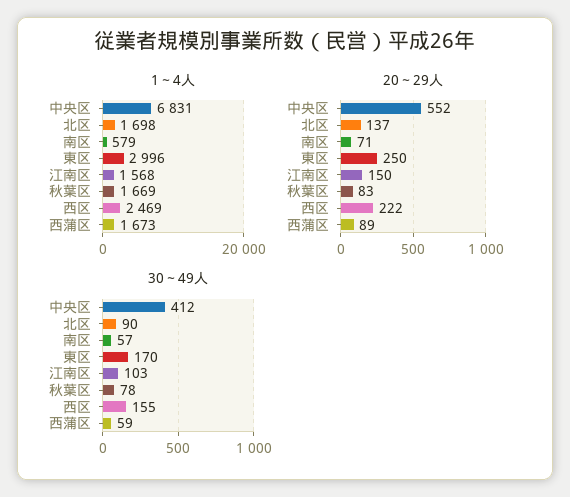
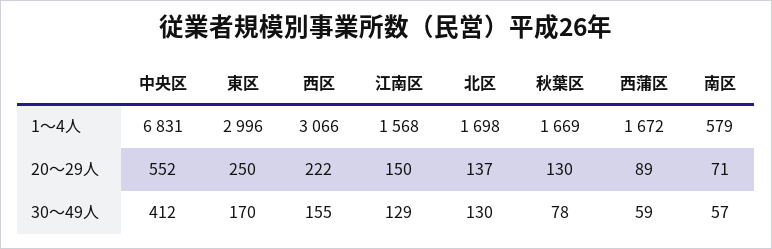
  {
    "1～4人": {
      "中央区": 6831,
      "北区": 1698,
      "南区": 579,
      "東区": 2996,
      "江南区": 1568,
      "秋葉区": 1669,
-     "西区": 2469,
+     "西区": 3066,
-     "西蒲区": 1673
+     "西蒲区": 1672
    },
    "20～29人": {
      "中央区": 552,
      "北区": 137,
      "南区": 71,
      "東区": 250,
      "江南区": 150,
-     "秋葉区": 83,
+     "秋葉区": 130,
      "西区": 222,
      "西蒲区": 89
    },
    "30～49人": {
      "中央区": 412,
-     "北区": 90,
+     "北区": 130,
      "南区": 57,
      "東区": 170,
-     "江南区": 103,
+     "江南区": 129,
      "秋葉区": 78,
      "西区": 155,
      "西蒲区": 59
    }
  }

